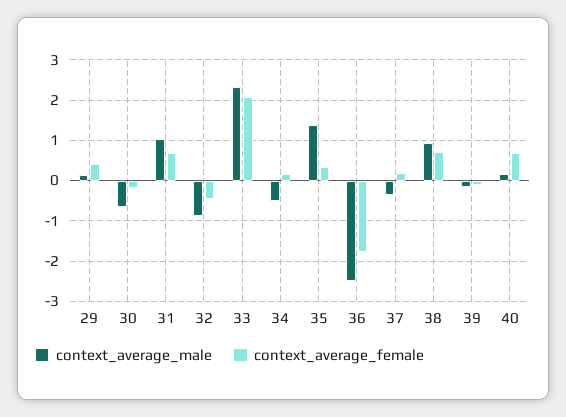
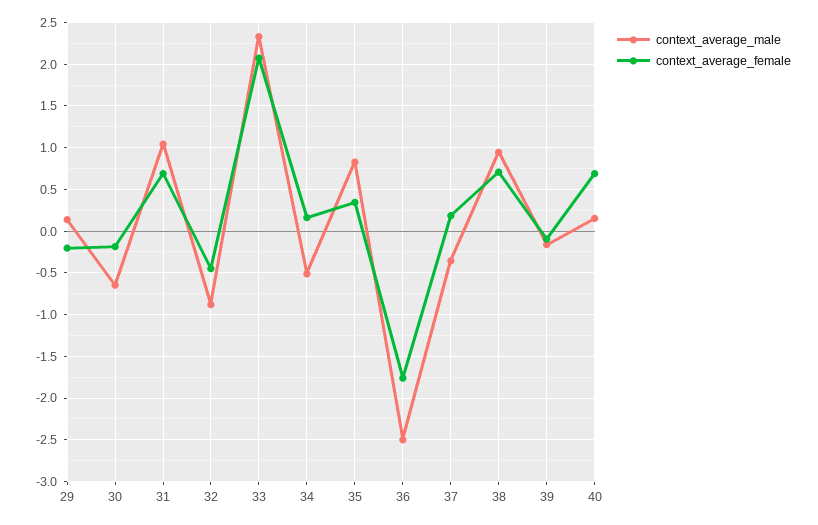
  {
    "context_average_male": {
      "29": 0.1,
      "30": -0.6,
      "31": 1,
      "32": -0.9,
      "33": 2.3,
      "34": -0.5,
-     "35": 1.4,
+     "35": 0.8,
      "36": -2.5,
      "37": -0.4,
      "38": 0.9,
      "39": -0.2,
      "40": 0.2
    },
    "context_average_female": {
-     "29": 0.4,
+     "29": -0.2,
      "30": -0.2,
      "31": 0.7,
      "32": -0.4,
      "33": 2.1,
      "34": 0.2,
      "35": 0.3,
      "36": -1.8,
      "37": 0.2,
      "38": 0.7,
      "39": -0.1,
      "40": 0.7
    }
  }

